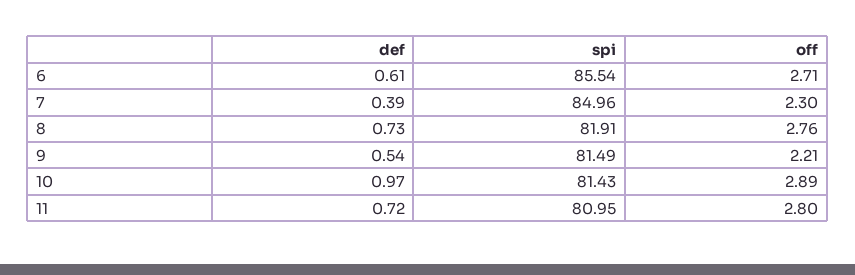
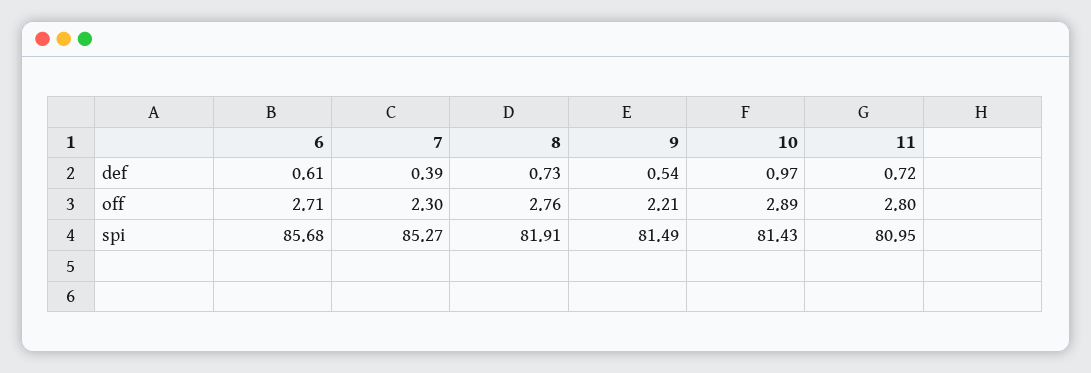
  {
    "def": {
      "6": 0.61,
      "7": 0.39,
      "8": 0.73,
      "9": 0.54,
      "10": 0.97,
      "11": 0.72
    },
    "spi": {
-     "6": 85.54,
+     "6": 85.68,
-     "7": 84.96,
+     "7": 85.27,
      "8": 81.91,
      "9": 81.49,
      "10": 81.43,
      "11": 80.95
    },
    "off": {
      "6": 2.71,
      "7": 2.3,
      "8": 2.76,
      "9": 2.21,
      "10": 2.89,
      "11": 2.8
    }
  }

